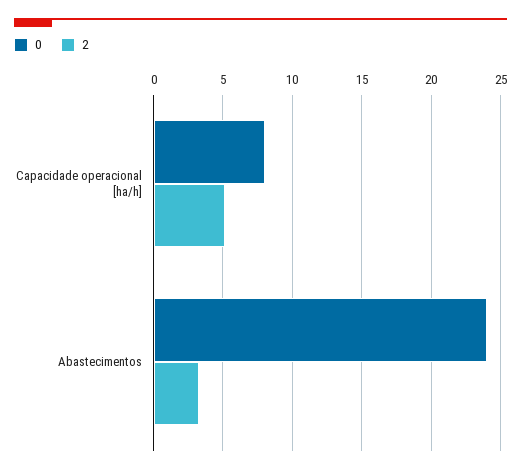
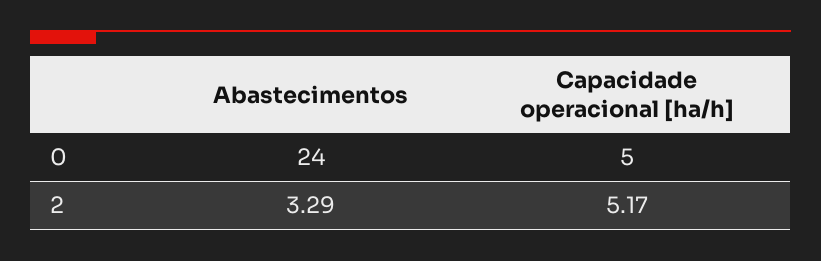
  {
    "0": {
-     "Capacidade operacional [ha/h]": 8,
+     "Capacidade operacional [ha/h]": 5,
      "Abastecimentos": 24
    },
    "2": {
      "Capacidade operacional [ha/h]": 5.17,
      "Abastecimentos": 3.29
    }
  }

